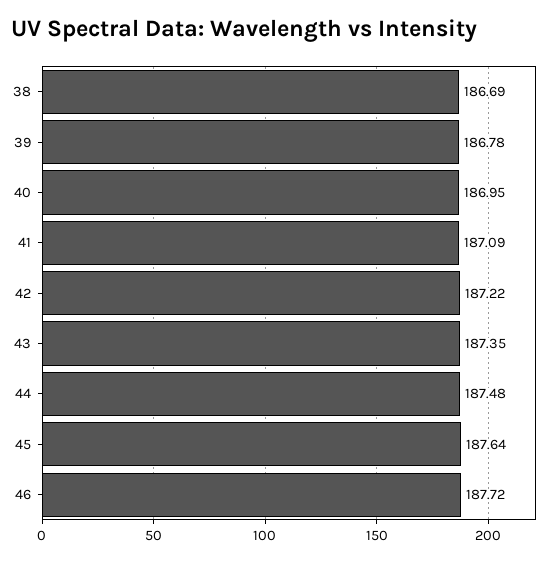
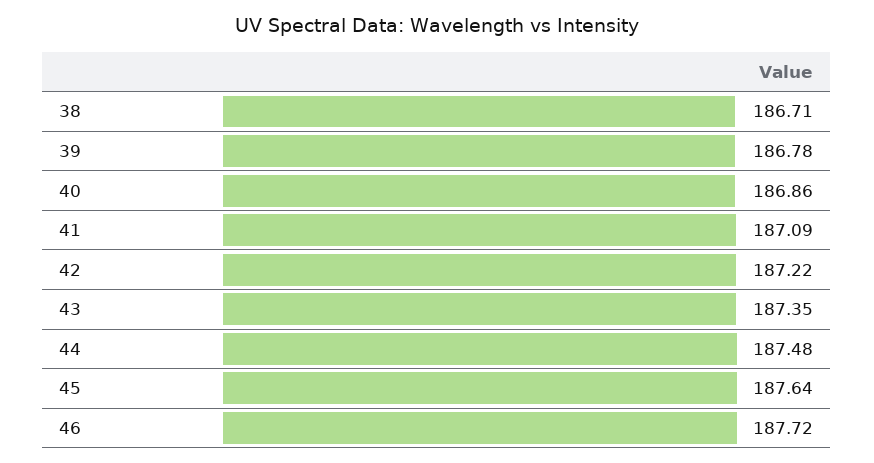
  {
-   "38": 186.69,
+   "38": 186.71,
    "39": 186.78,
-   "40": 186.95,
+   "40": 186.86,
    "41": 187.09,
    "42": 187.22,
    "43": 187.35,
    "44": 187.48,
    "45": 187.64,
    "46": 187.72
  }

